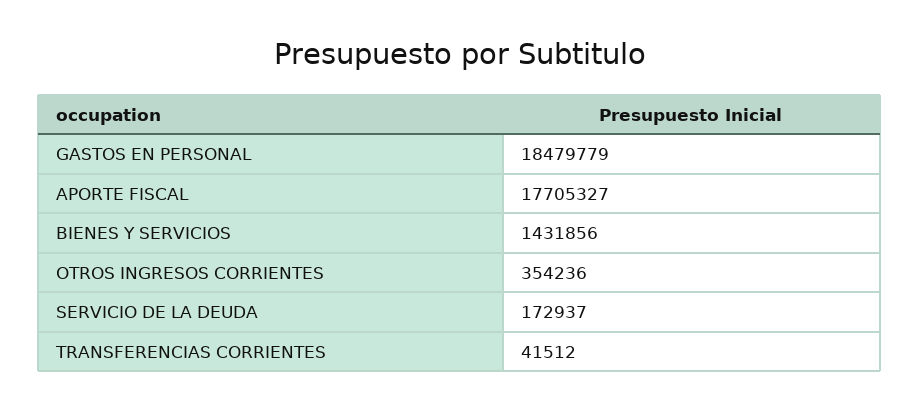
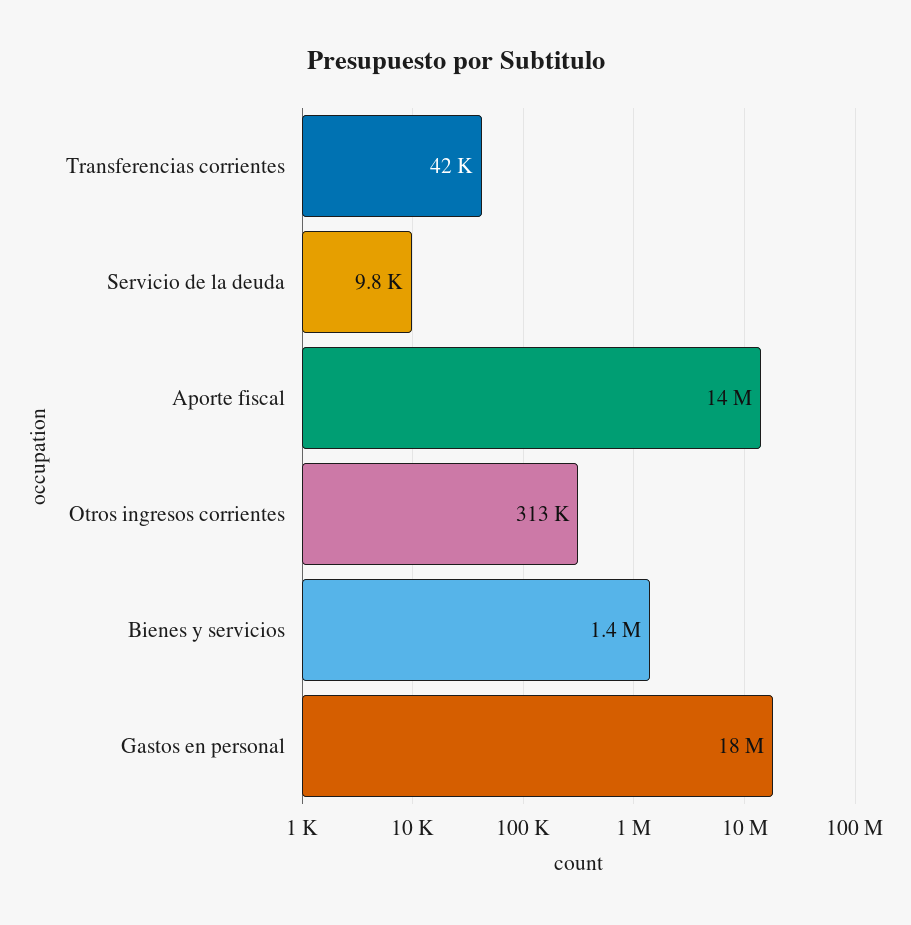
  {
    "GASTOS EN PERSONAL": 18479779,
-   "APORTE FISCAL": 17705327,
+   "APORTE FISCAL": 14000000,
    "BIENES Y SERVICIOS": 1431856,
-   "OTROS INGRESOS CORRIENTES": 354236,
+   "OTROS INGRESOS CORRIENTES": 313000,
-   "SERVICIO DE LA DEUDA": 172937,
+   "SERVICIO DE LA DEUDA": 9800,
    "TRANSFERENCIAS CORRIENTES": 41512
  }

